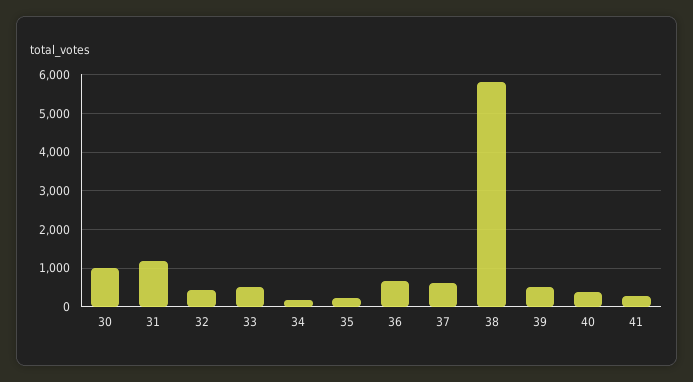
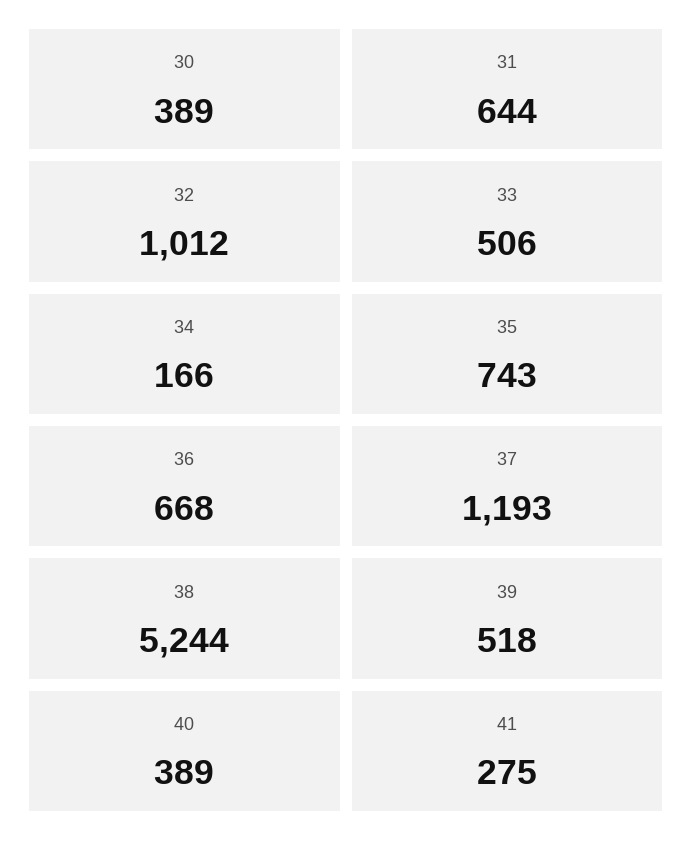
  {
-   "30": 1000,
+   "30": 389,
-   "31": 1200,
+   "31": 644,
-   "32": 400,
+   "32": 1012,
    "33": 506,
    "34": 166,
-   "35": 200,
+   "35": 743,
    "36": 668,
-   "37": 600,
+   "37": 1193,
-   "38": 5800,
+   "38": 5244,
    "39": 518,
    "40": 389,
    "41": 275
  }

